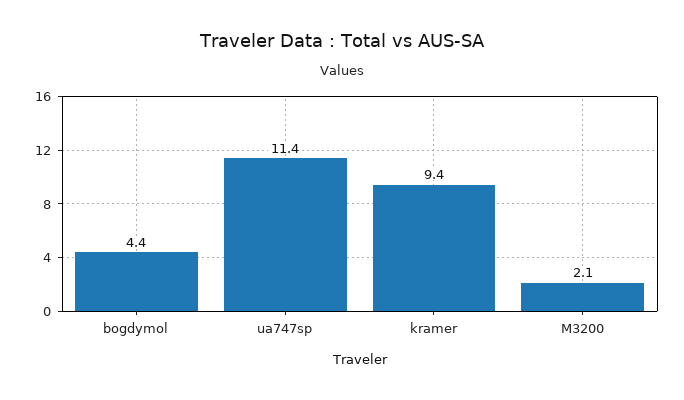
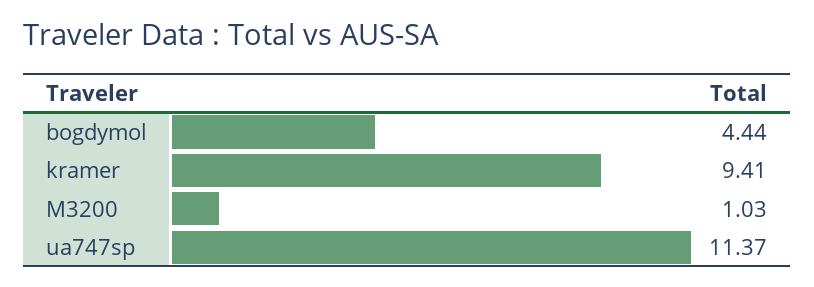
  {
    "bogdymol": 4.44,
    "ua747sp": 11.37,
    "kramer": 9.41,
-   "M3200": 2.1
+   "M3200": 1.03
  }

